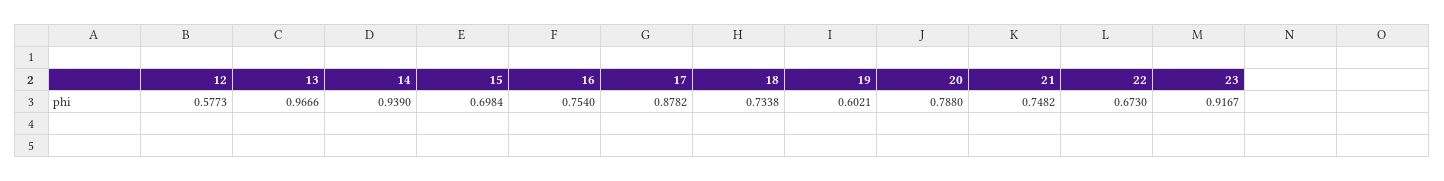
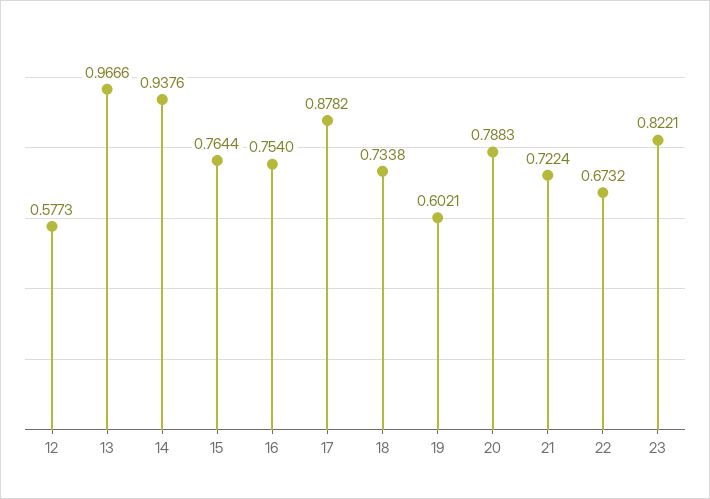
  {
    "12": 0.5773,
    "13": 0.9666,
-   "14": 0.939,
+   "14": 0.9376,
-   "15": 0.6984,
+   "15": 0.7644,
    "16": 0.754,
    "17": 0.8782,
    "18": 0.7338,
    "19": 0.6021,
-   "20": 0.788,
+   "20": 0.7883,
-   "21": 0.7482,
+   "21": 0.7224,
-   "22": 0.673,
+   "22": 0.6732,
-   "23": 0.9167
+   "23": 0.8221
  }

